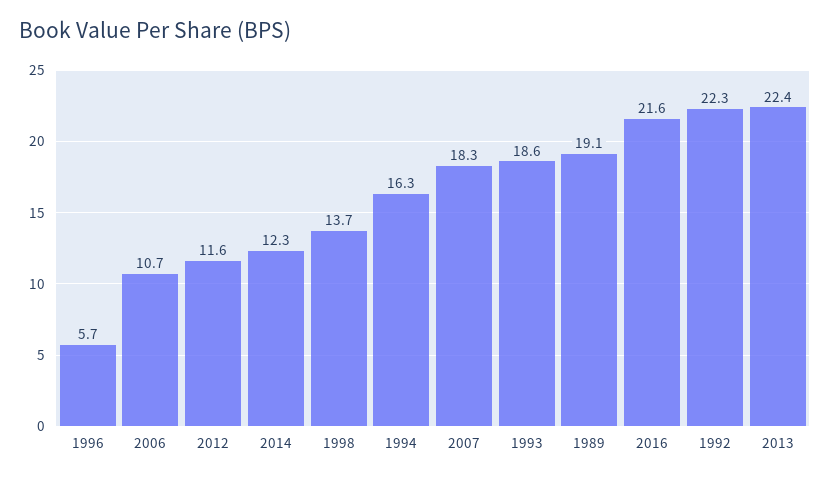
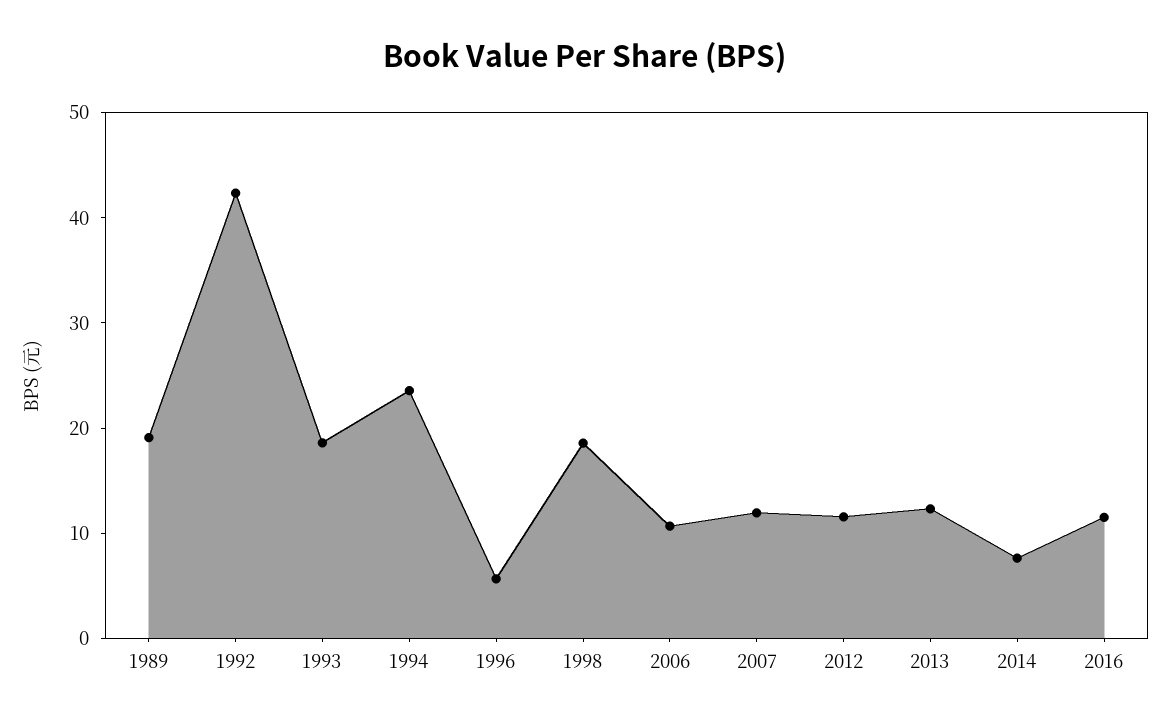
  {
    "1996": 5.7,
    "2006": 10.7,
    "2012": 11.6,
-   "2014": 12.3,
+   "2014": 8,
-   "1998": 13.7,
+   "1998": 18,
-   "1994": 16.3,
+   "1994": 24,
-   "2007": 18.3,
+   "2007": 12,
    "1993": 18.6,
    "1989": 19.1,
-   "2016": 21.6,
+   "2016": 12,
-   "1992": 22.3,
+   "1992": 42,
-   "2013": 22.4
+   "2013": 12
  }

